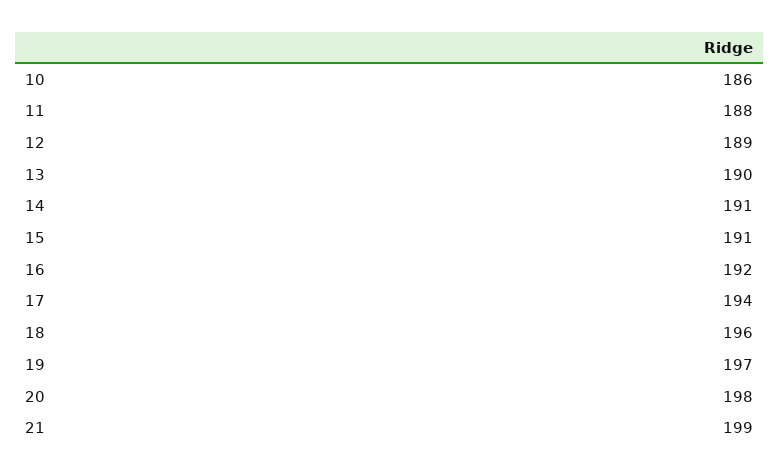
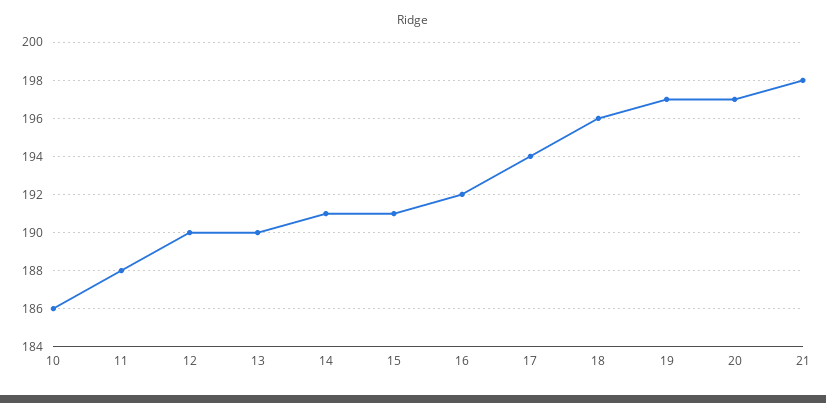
  {
    "10": 186,
    "11": 188,
-   "12": 189,
+   "12": 190,
    "13": 190,
    "14": 191,
    "15": 191,
    "16": 192,
    "17": 194,
    "18": 196,
    "19": 197,
-   "20": 198,
+   "20": 197,
-   "21": 199
+   "21": 198
  }

